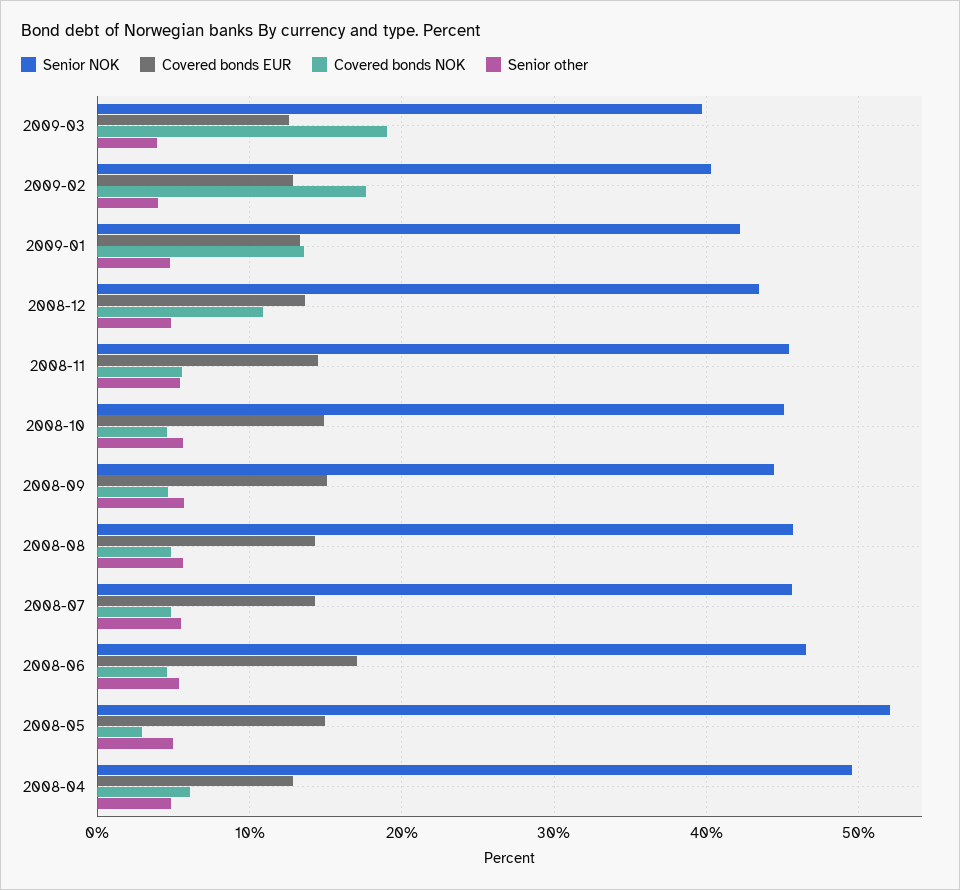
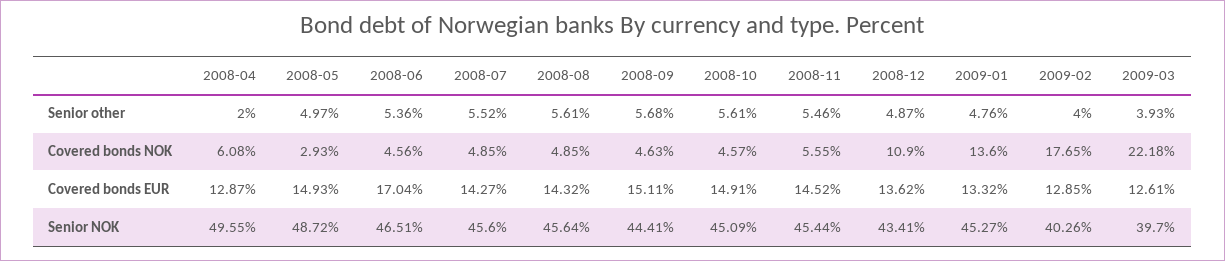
  {
    "Senior NOK": {
      "2009-03": 39.7,
      "2009-02": 40.26,
-     "2009-01": 42,
+     "2009-01": 45.27,
      "2008-12": 43.41,
      "2008-11": 45.44,
      "2008-10": 45.09,
      "2008-09": 44.41,
      "2008-08": 45.64,
      "2008-07": 45.6,
      "2008-06": 46.51,
-     "2008-05": 52,
+     "2008-05": 48.72,
      "2008-04": 49.55
    },
    "Covered bonds EUR": {
      "2009-03": 12.61,
      "2009-02": 12.85,
      "2009-01": 13.32,
      "2008-12": 13.62,
      "2008-11": 14.52,
      "2008-10": 14.91,
      "2008-09": 15.11,
      "2008-08": 14.32,
      "2008-07": 14.27,
      "2008-06": 17.04,
      "2008-05": 14.93,
      "2008-04": 12.87
    },
    "Covered bonds NOK": {
-     "2009-03": 19,
+     "2009-03": 22.18,
      "2009-02": 17.65,
      "2009-01": 13.6,
      "2008-12": 10.9,
      "2008-11": 5.55,
      "2008-10": 4.57,
      "2008-09": 4.63,
      "2008-08": 4.85,
      "2008-07": 4.85,
      "2008-06": 4.56,
      "2008-05": 2.93,
      "2008-04": 6.08
    },
    "Senior other": {
      "2009-03": 3.93,
      "2009-02": 4,
      "2009-01": 4.76,
      "2008-12": 4.87,
      "2008-11": 5.46,
      "2008-10": 5.61,
      "2008-09": 5.68,
      "2008-08": 5.61,
      "2008-07": 5.52,
      "2008-06": 5.36,
      "2008-05": 4.97,
-     "2008-04": 5
+     "2008-04": 2
    }
  }

